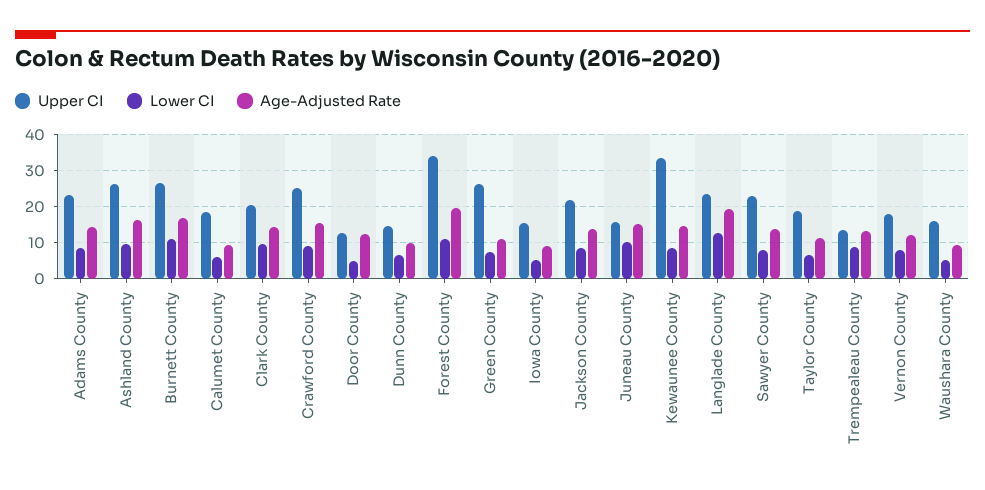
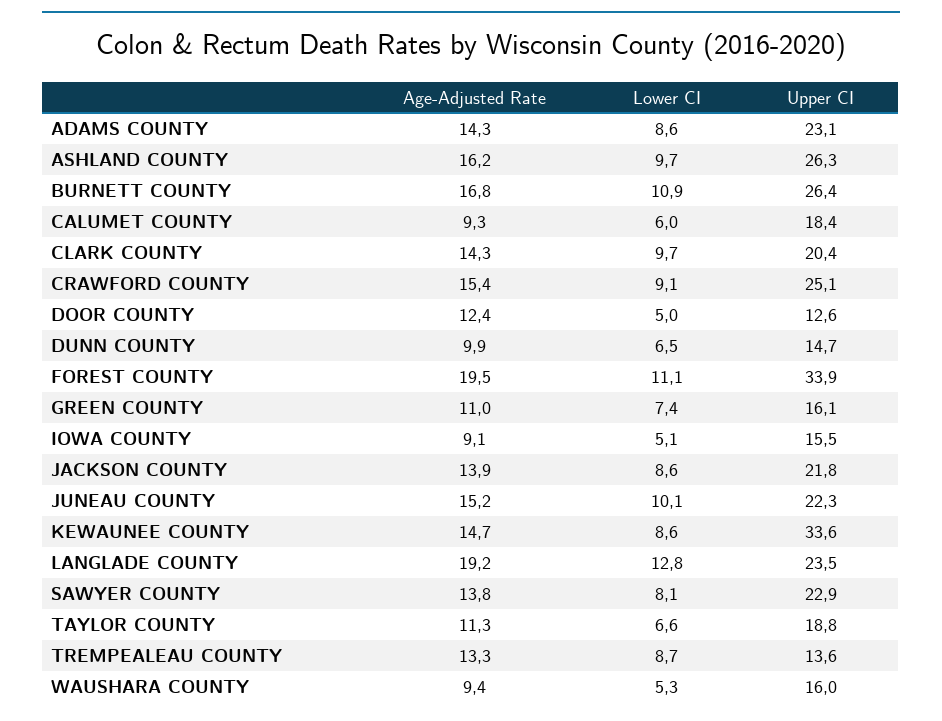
  {
    "Upper CI": {
      "Adams County": 23.1,
      "Ashland County": 26.3,
      "Burnett County": 26.4,
      "Calumet County": 18.4,
      "Clark County": 20.4,
      "Crawford County": 25.1,
      "Door County": 12.6,
      "Dunn County": 14.7,
      "Forest County": 33.9,
-     "Green County": 26,
+     "Green County": 16.1,
      "Iowa County": 15.5,
      "Jackson County": 21.8,
-     "Juneau County": 16,
+     "Juneau County": 22.3,
      "Kewaunee County": 33.6,
      "Langlade County": 23.5,
      "Sawyer County": 22.9,
      "Taylor County": 18.8,
      "Trempealeau County": 13.6,
-     "Vernon County": 18,
      "Waushara County": 16
    },
    "Lower CI": {
      "Adams County": 8.6,
      "Ashland County": 9.7,
      "Burnett County": 10.9,
      "Calumet County": 6,
      "Clark County": 9.7,
      "Crawford County": 9.1,
      "Door County": 5,
      "Dunn County": 6.5,
      "Forest County": 11.1,
      "Green County": 7.4,
      "Iowa County": 5.1,
      "Jackson County": 8.6,
      "Juneau County": 10.1,
      "Kewaunee County": 8.6,
      "Langlade County": 12.8,
      "Sawyer County": 8.1,
      "Taylor County": 6.6,
      "Trempealeau County": 8.7,
-     "Vernon County": 8,
      "Waushara County": 5.3
    },
    "Age-Adjusted Rate": {
      "Adams County": 14.3,
      "Ashland County": 16.2,
      "Burnett County": 16.8,
      "Calumet County": 9.3,
      "Clark County": 14.3,
      "Crawford County": 15.4,
      "Door County": 12.4,
      "Dunn County": 9.9,
      "Forest County": 19.5,
      "Green County": 11,
      "Iowa County": 9.1,
      "Jackson County": 13.9,
      "Juneau County": 15.2,
      "Kewaunee County": 14.7,
      "Langlade County": 19.2,
      "Sawyer County": 13.8,
      "Taylor County": 11.3,
      "Trempealeau County": 13.3,
-     "Vernon County": 12,
      "Waushara County": 9.4
    }
  }

